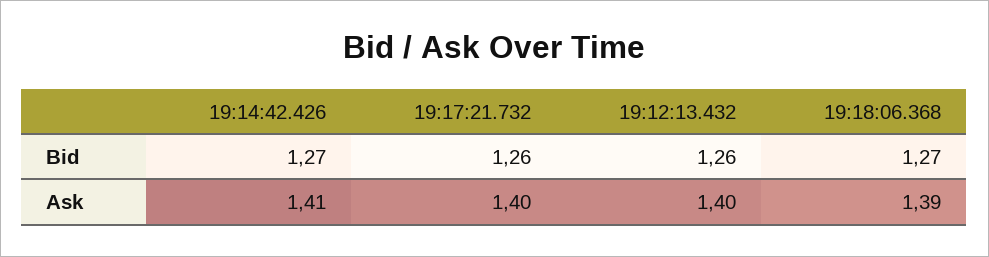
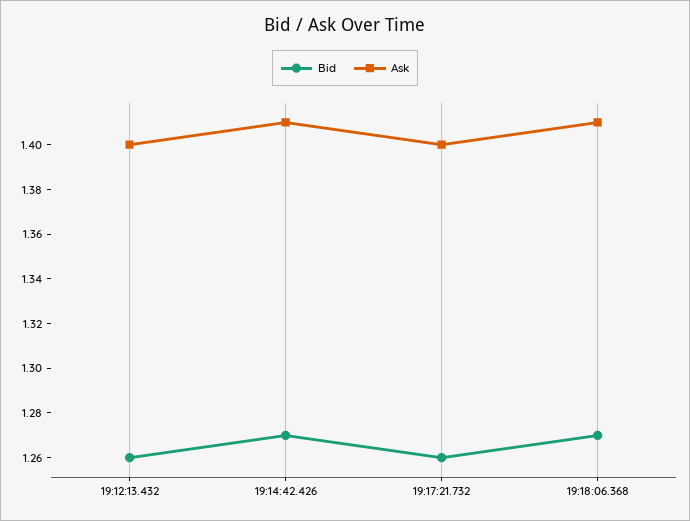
  {
    "Bid": {
      "19:14:42.426": 1.27,
      "19:17:21.732": 1.26,
      "19:12:13.432": 1.26,
      "19:18:06.368": 1.27
    },
    "Ask": {
      "19:14:42.426": 1.41,
      "19:17:21.732": 1.4,
      "19:12:13.432": 1.4,
-     "19:18:06.368": 1.39
+     "19:18:06.368": 1.41
    }
  }

